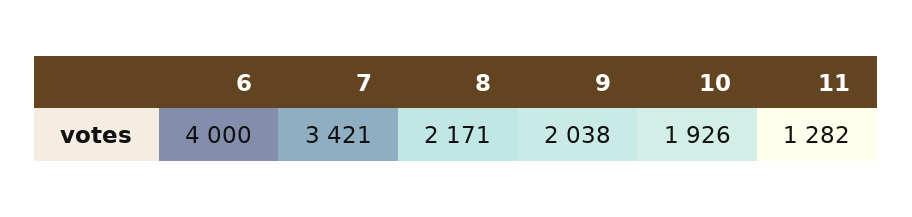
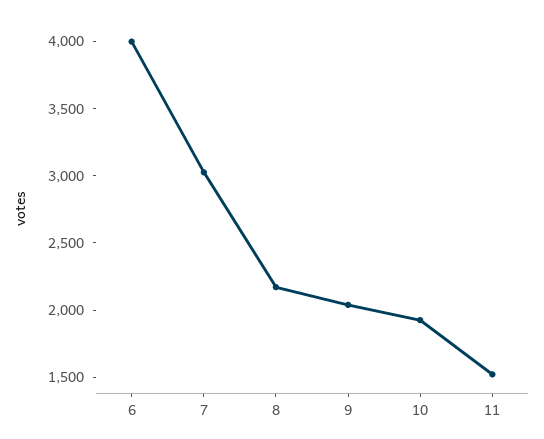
  {
    "6": 4000,
-   "7": 3421,
+   "7": 3000,
    "8": 2171,
    "9": 2038,
    "10": 1926,
-   "11": 1282
+   "11": 1500
  }

